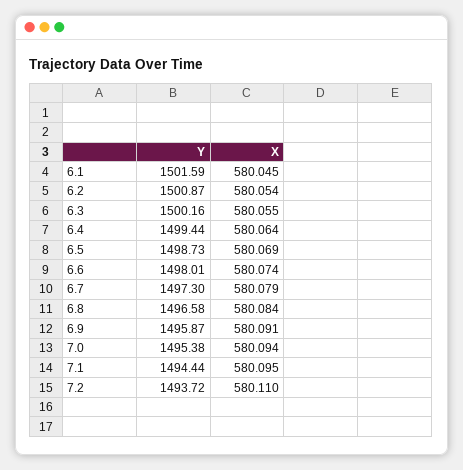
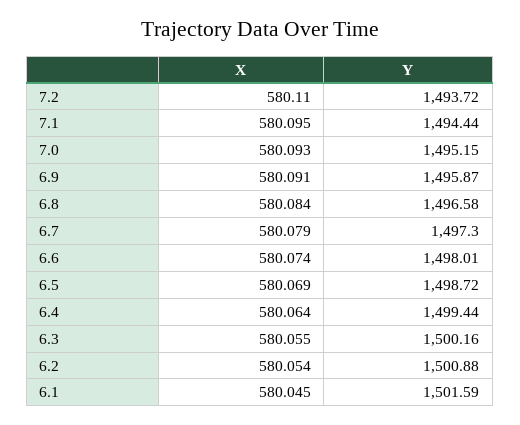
  {
    "Y": {
      "6.1": 1501.59,
-     "6.2": 1500.87,
+     "6.2": 1500.88,
      "6.3": 1500.16,
      "6.4": 1499.44,
-     "6.5": 1498.73,
+     "6.5": 1498.72,
      "6.6": 1498.01,
      "6.7": 1497.3,
      "6.8": 1496.58,
      "6.9": 1495.87,
-     "7.0": 1495.38,
+     "7.0": 1495.15,
      "7.1": 1494.44,
      "7.2": 1493.72
    },
    "X": {
      "6.1": 580.045,
      "6.2": 580.054,
      "6.3": 580.055,
      "6.4": 580.064,
      "6.5": 580.069,
      "6.6": 580.074,
      "6.7": 580.079,
      "6.8": 580.084,
      "6.9": 580.091,
-     "7.0": 580.094,
+     "7.0": 580.093,
      "7.1": 580.095,
      "7.2": 580.11
    }
  }

